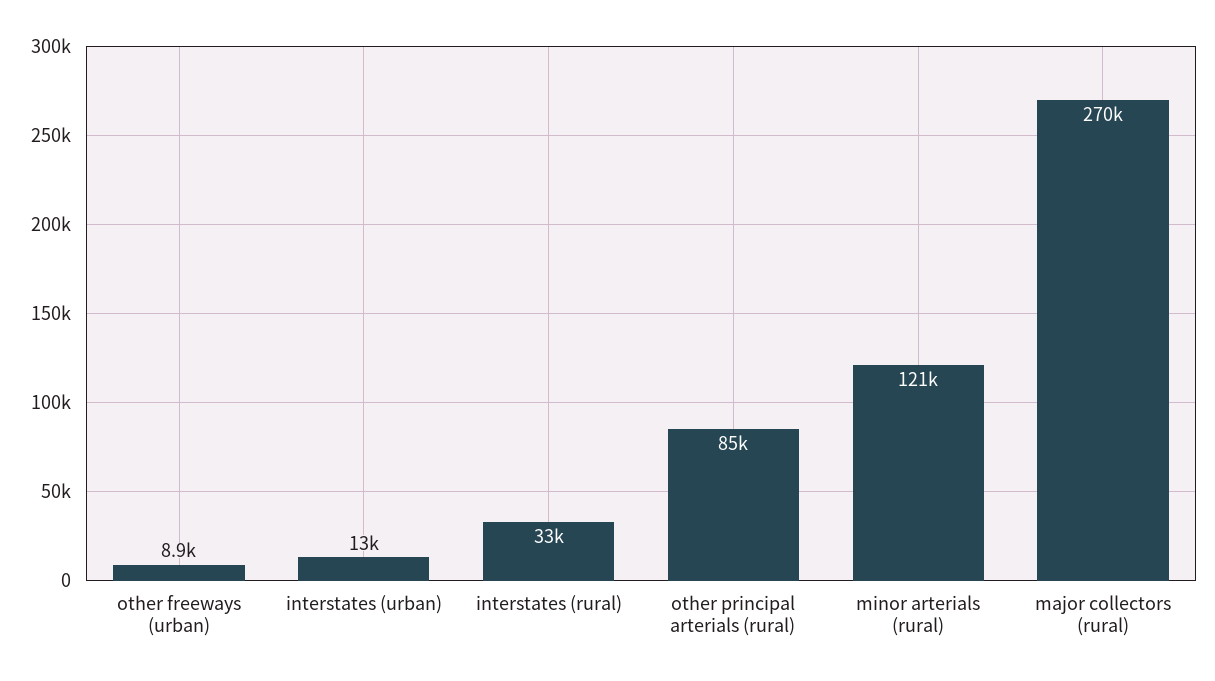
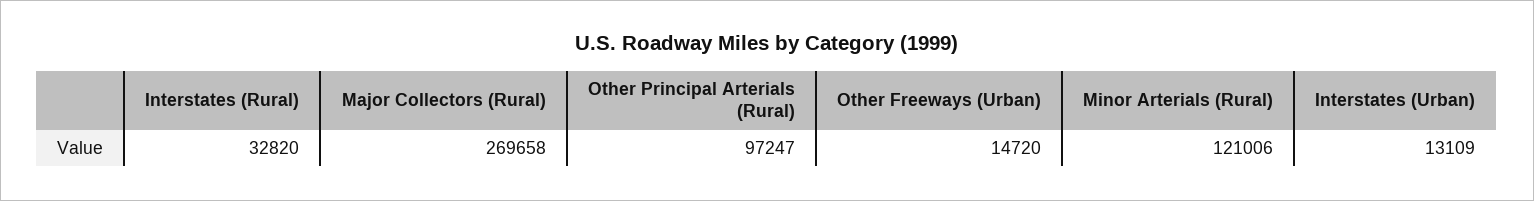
  {
-   "other freeways (urban)": 8900,
+   "other freeways (urban)": 14720,
    "interstates (urban)": 13109,
    "interstates (rural)": 32820,
-   "other principal arterials (rural)": 85000,
+   "other principal arterials (rural)": 97247,
    "minor arterials (rural)": 121006,
    "major collectors (rural)": 269658
  }

